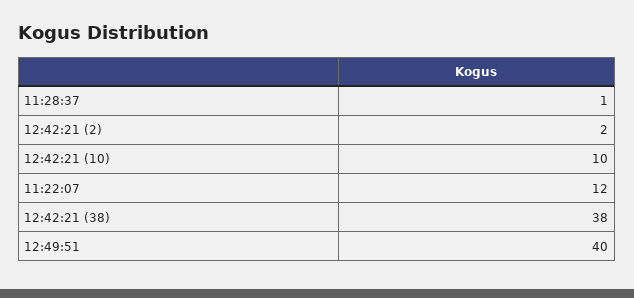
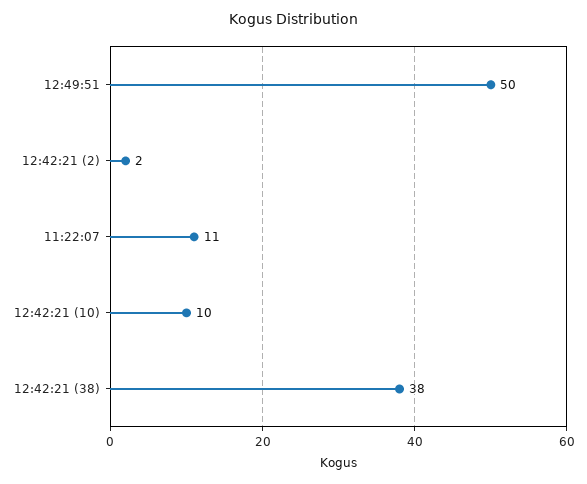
  {
-   "11:28:37": 1,
    "12:42:21 (2)": 2,
    "12:42:21 (10)": 10,
-   "11:22:07": 12,
+   "11:22:07": 11,
    "12:42:21 (38)": 38,
-   "12:49:51": 40
+   "12:49:51": 50
  }

